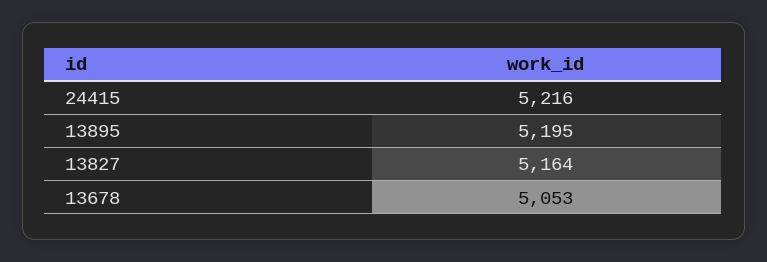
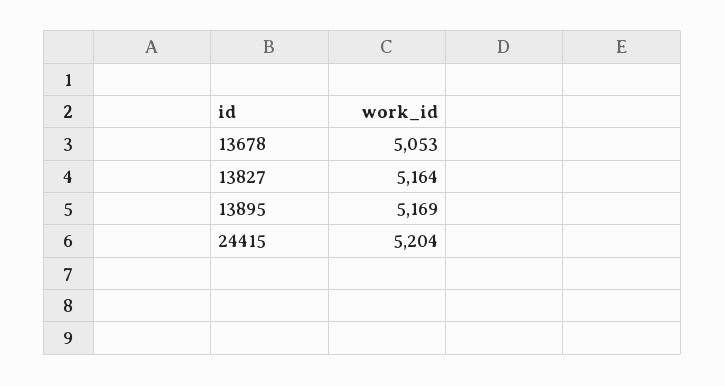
  {
-   "24415": 5216,
+   "24415": 5204,
-   "13895": 5195,
+   "13895": 5169,
    "13827": 5164,
    "13678": 5053
  }

